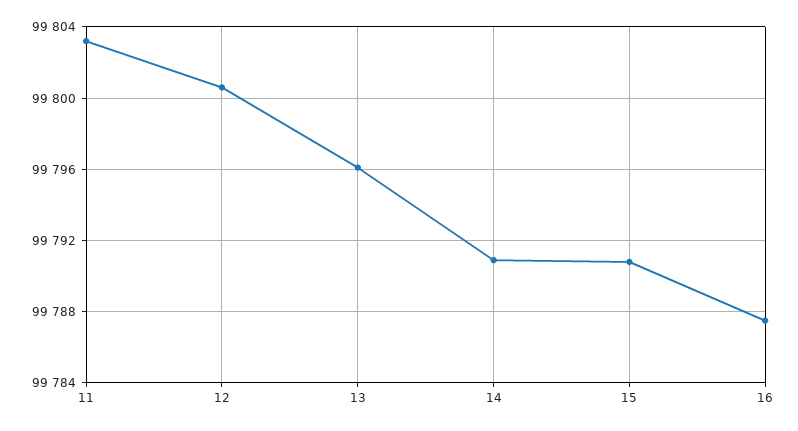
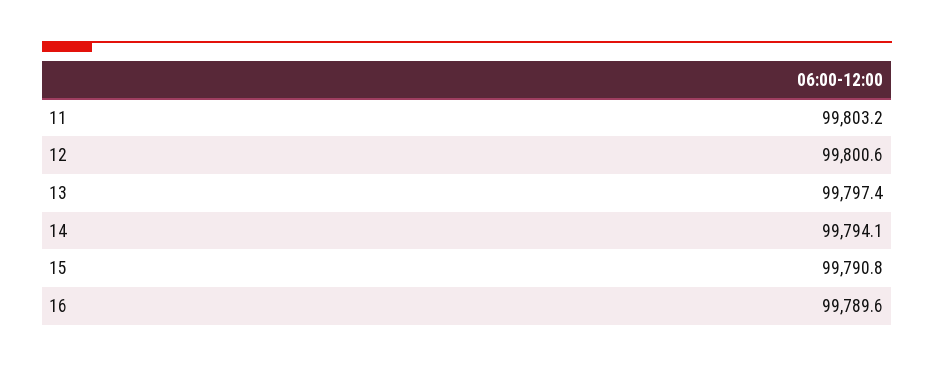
  {
    "11": 99803.2,
    "12": 99800.6,
-   "13": 99796,
+   "13": 99797.4,
-   "14": 99791,
+   "14": 99794.1,
    "15": 99790.8,
-   "16": 99787.5
+   "16": 99789.6
  }

